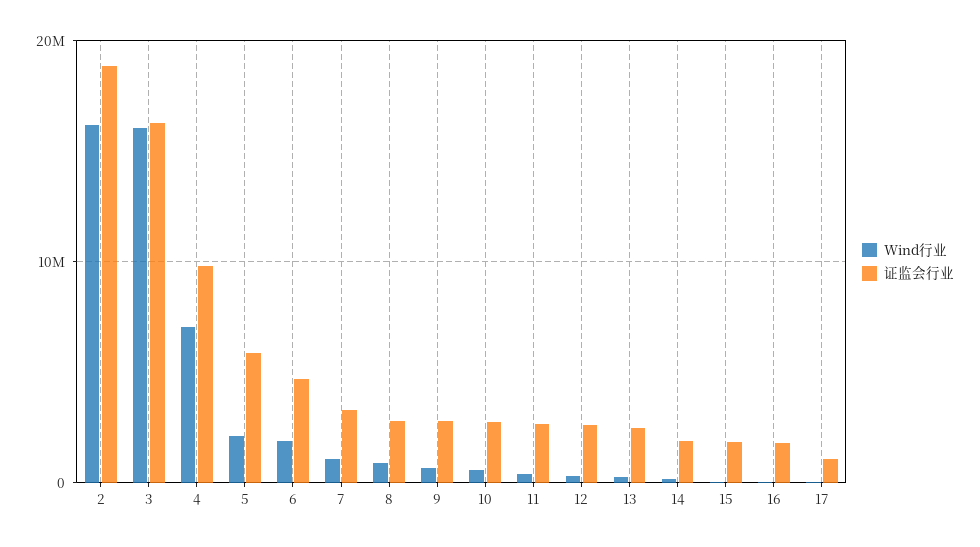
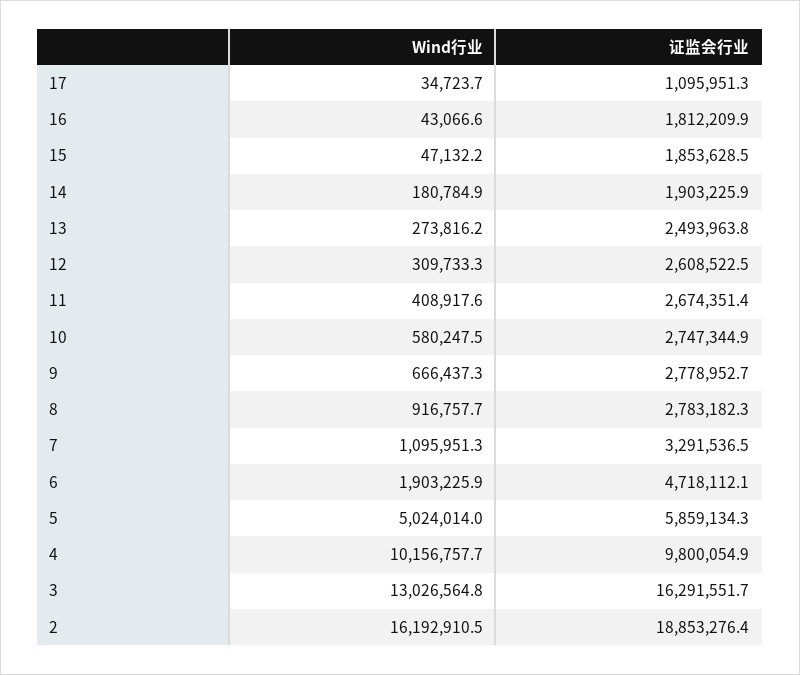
  {
    "Wind行业": {
      "2": 16192910.5,
-     "3": 16000000,
+     "3": 13026564.8,
-     "4": 7000000,
+     "4": 10156757.7,
-     "5": 2000000,
+     "5": 5024014,
      "6": 1903225.9,
      "7": 1095951.3,
      "8": 916757.7,
      "9": 666437.3,
      "10": 580247.5,
      "11": 408917.6,
      "12": 309733.3,
      "13": 273816.2,
      "14": 180784.9,
      "15": 47132.2,
      "16": 43066.6,
      "17": 34723.7
    },
    "证监会行业": {
      "2": 18853276.4,
      "3": 16291551.7,
      "4": 9800054.9,
      "5": 5859134.3,
      "6": 4718112.1,
      "7": 3291536.5,
      "8": 2783182.3,
      "9": 2778952.7,
      "10": 2747344.9,
      "11": 2674351.4,
      "12": 2608522.5,
      "13": 2493963.8,
      "14": 1903225.9,
      "15": 1853628.5,
      "16": 1812209.9,
      "17": 1095951.3
    }
  }

